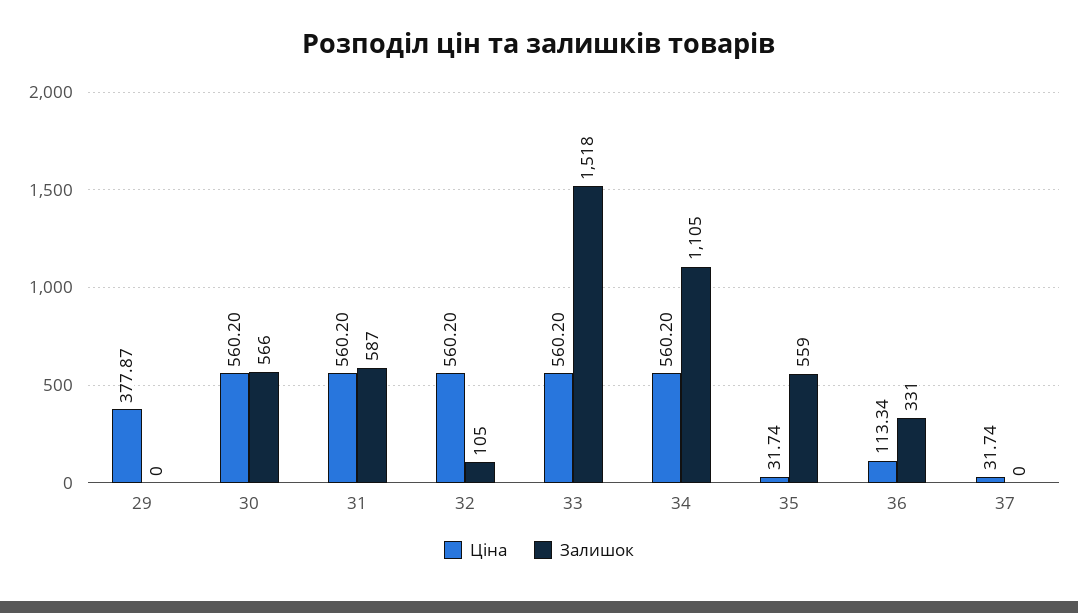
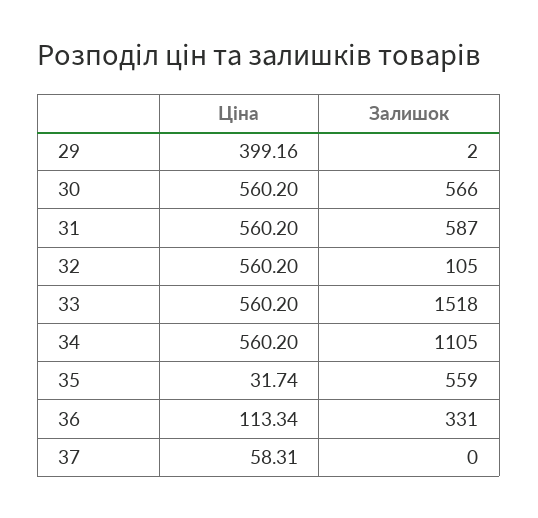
  {
    "Ціна": {
-     "29": 377.87,
+     "29": 399.16,
      "30": 560.2,
      "31": 560.2,
      "32": 560.2,
      "33": 560.2,
      "34": 560.2,
      "35": 31.74,
      "36": 113.34,
-     "37": 31.74
+     "37": 58.31
    },
    "Залишок": {
-     "29": 0,
+     "29": 2,
      "30": 566,
      "31": 587,
      "32": 105,
      "33": 1518,
      "34": 1105,
      "35": 559,
      "36": 331,
      "37": 0
    }
  }

